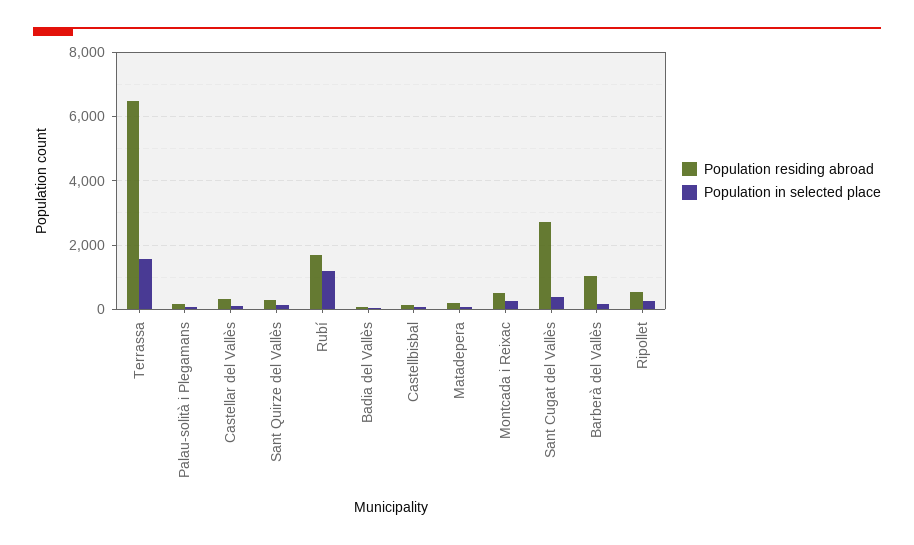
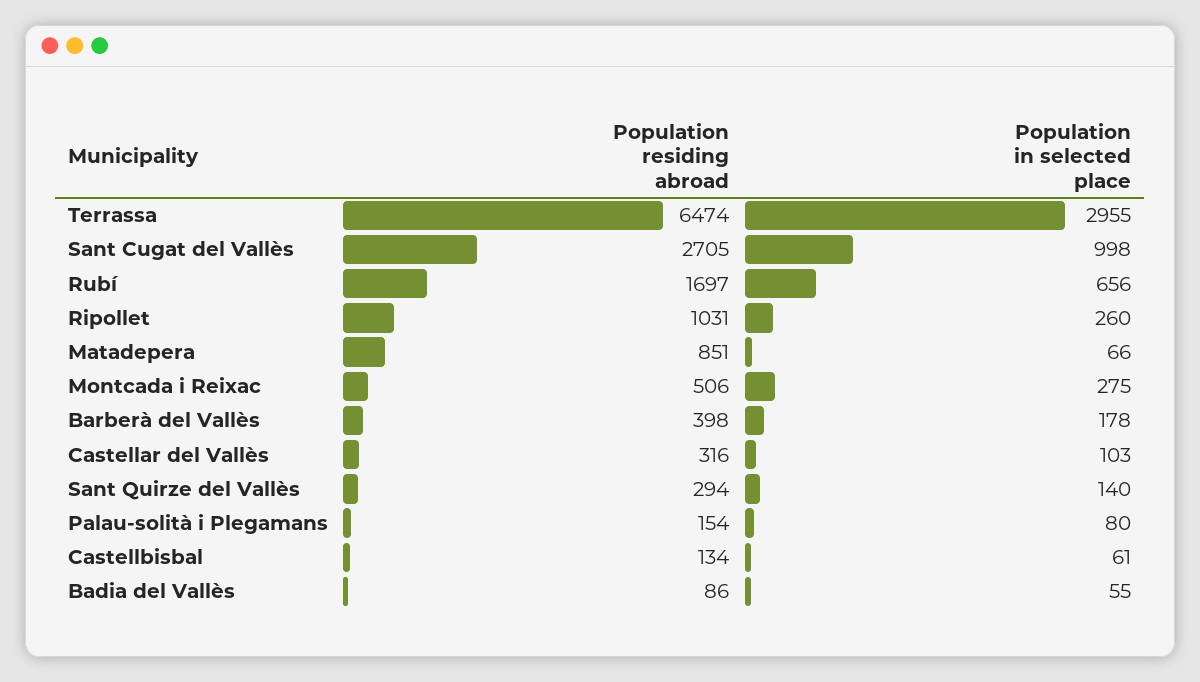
  {
    "Population residing abroad": {
      "Terrassa": 6474,
      "Palau-solità i Plegamans": 154,
      "Castellar del Vallès": 316,
      "Sant Quirze del Vallès": 294,
      "Rubí": 1697,
      "Badia del Vallès": 86,
      "Castellbisbal": 134,
-     "Matadepera": 200,
+     "Matadepera": 851,
      "Montcada i Reixac": 506,
      "Sant Cugat del Vallès": 2705,
-     "Barberà del Vallès": 1000,
+     "Barberà del Vallès": 398,
-     "Ripollet": 600
+     "Ripollet": 1031
    },
    "Population in selected place": {
-     "Terrassa": 1600,
+     "Terrassa": 2955,
      "Palau-solità i Plegamans": 80,
      "Castellar del Vallès": 103,
      "Sant Quirze del Vallès": 140,
-     "Rubí": 1200,
+     "Rubí": 656,
      "Badia del Vallès": 55,
      "Castellbisbal": 61,
      "Matadepera": 66,
      "Montcada i Reixac": 275,
-     "Sant Cugat del Vallès": 400,
+     "Sant Cugat del Vallès": 998,
      "Barberà del Vallès": 178,
      "Ripollet": 260
    }
  }

